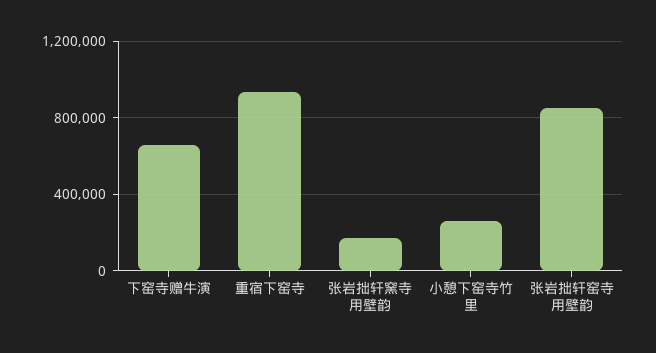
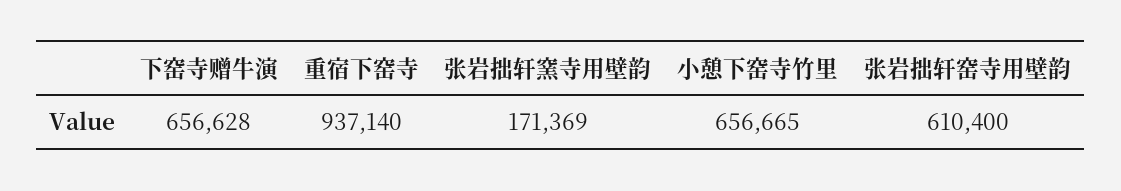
  {
    "下窑寺赠牛演": 656628,
    "重宿下窑寺": 937140,
    "张岩拙轩窯寺用壁韵": 171369,
-   "小憩下窑寺竹里": 250000,
+   "小憩下窑寺竹里": 656665,
-   "张岩拙轩窑寺用壁韵": 850000
+   "张岩拙轩窑寺用壁韵": 610400
  }

